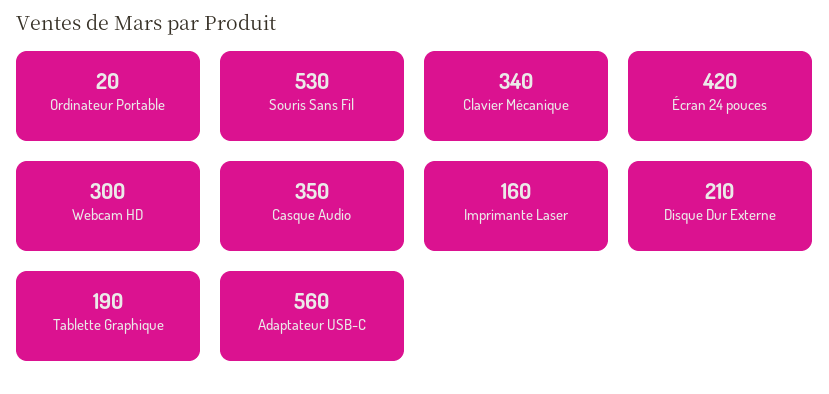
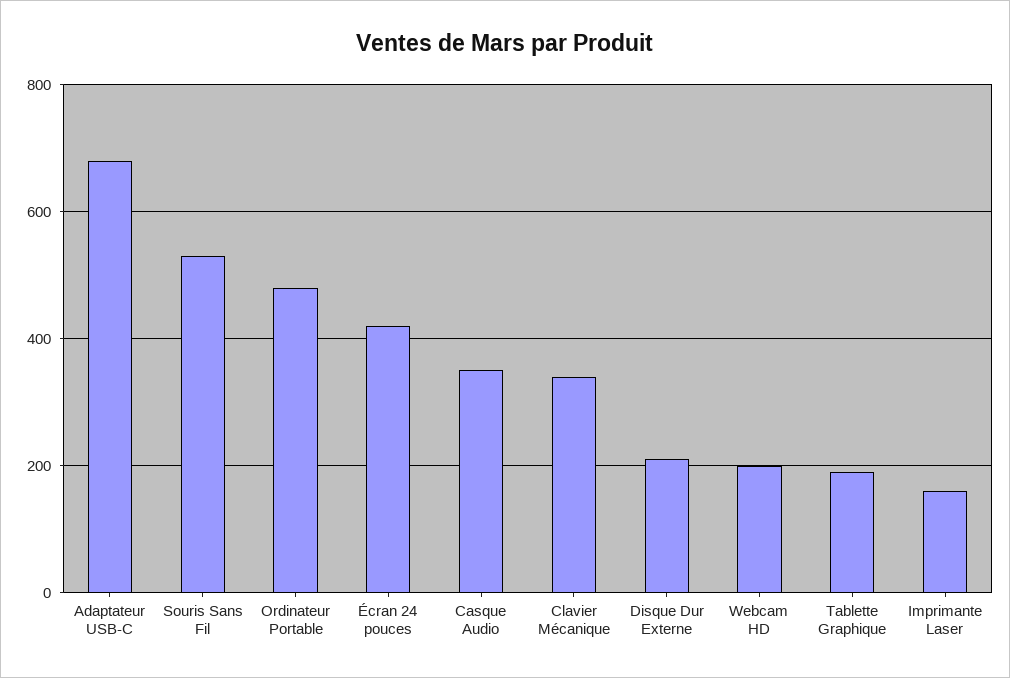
  {
-   "Ordinateur Portable": 20,
+   "Ordinateur Portable": 480,
    "Souris Sans Fil": 530,
    "Clavier Mécanique": 340,
    "Écran 24 pouces": 420,
-   "Webcam HD": 300,
+   "Webcam HD": 200,
    "Casque Audio": 350,
    "Imprimante Laser": 160,
    "Disque Dur Externe": 210,
    "Tablette Graphique": 190,
-   "Adaptateur USB-C": 560
+   "Adaptateur USB-C": 680
  }

